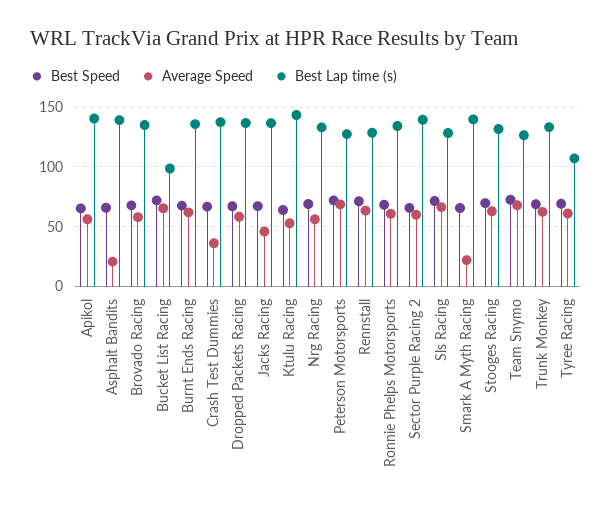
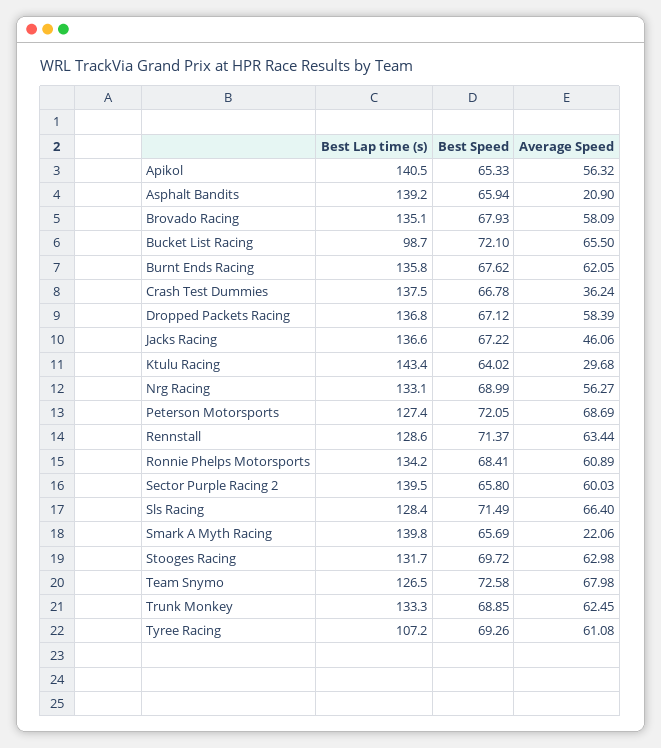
  {
    "Best Speed": {
      "Apikol": 65.33,
      "Asphalt Bandits": 65.94,
      "Brovado Racing": 67.93,
      "Bucket List Racing": 72.1,
      "Burnt Ends Racing": 67.62,
      "Crash Test Dummies": 66.78,
      "Dropped Packets Racing": 67.12,
      "Jacks Racing": 67.22,
      "Ktulu Racing": 64.02,
      "Nrg Racing": 68.99,
      "Peterson Motorsports": 72.05,
      "Rennstall": 71.37,
      "Ronnie Phelps Motorsports": 68.41,
      "Sector Purple Racing 2": 65.8,
      "Sls Racing": 71.49,
      "Smark A Myth Racing": 65.69,
      "Stooges Racing": 69.72,
      "Team Snymo": 72.58,
      "Trunk Monkey": 68.85,
      "Tyree Racing": 69.26
    },
    "Average Speed": {
      "Apikol": 56.32,
      "Asphalt Bandits": 20.9,
      "Brovado Racing": 58.09,
      "Bucket List Racing": 65.5,
      "Burnt Ends Racing": 62.05,
      "Crash Test Dummies": 36.24,
      "Dropped Packets Racing": 58.39,
      "Jacks Racing": 46.06,
-     "Ktulu Racing": 50,
+     "Ktulu Racing": 29.68,
      "Nrg Racing": 56.27,
      "Peterson Motorsports": 68.69,
      "Rennstall": 63.44,
      "Ronnie Phelps Motorsports": 60.89,
      "Sector Purple Racing 2": 60.03,
      "Sls Racing": 66.4,
      "Smark A Myth Racing": 22.06,
      "Stooges Racing": 62.98,
      "Team Snymo": 67.98,
      "Trunk Monkey": 62.45,
      "Tyree Racing": 61.08
    },
    "Best Lap time (s)": {
      "Apikol": 140.5,
      "Asphalt Bandits": 139.2,
      "Brovado Racing": 135.1,
      "Bucket List Racing": 98.7,
      "Burnt Ends Racing": 135.8,
      "Crash Test Dummies": 137.5,
      "Dropped Packets Racing": 136.8,
      "Jacks Racing": 136.6,
      "Ktulu Racing": 143.4,
      "Nrg Racing": 133.1,
      "Peterson Motorsports": 127.4,
      "Rennstall": 128.6,
      "Ronnie Phelps Motorsports": 134.2,
      "Sector Purple Racing 2": 139.5,
      "Sls Racing": 128.4,
      "Smark A Myth Racing": 139.8,
      "Stooges Racing": 131.7,
      "Team Snymo": 126.5,
      "Trunk Monkey": 133.3,
      "Tyree Racing": 107.2
    }
  }

